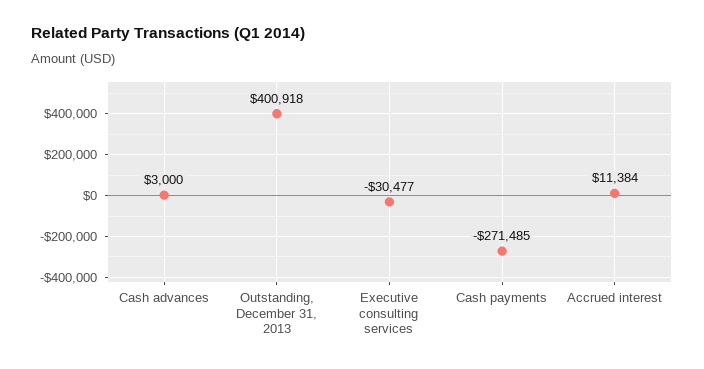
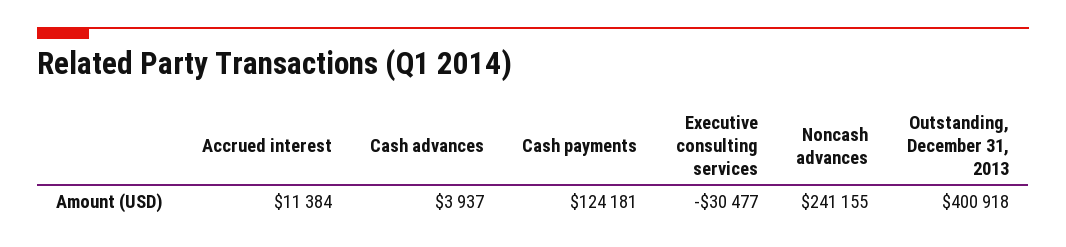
  {
-   "Cash advances": 3000,
+   "Cash advances": 3937,
    "Outstanding, December 31, 2013": 400918,
    "Executive consulting services": -30477,
-   "Cash payments": -271485,
+   "Cash payments": 124181,
-   "Accrued interest": 11384
+   "Accrued interest": 11384,
+   "Noncash advances": 241155
  }

